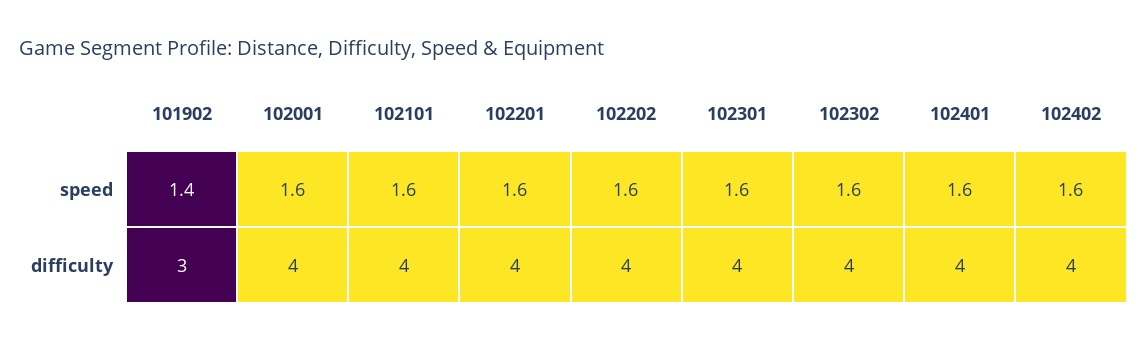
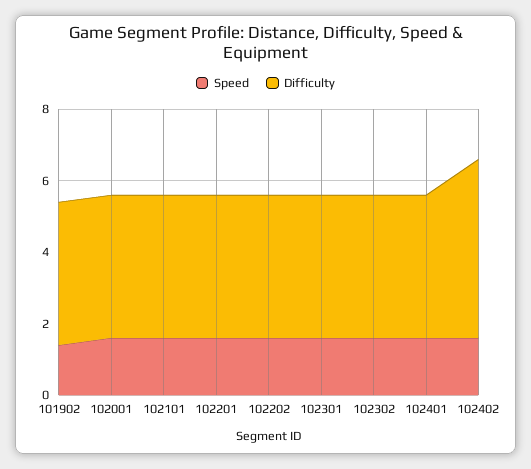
  {
    "speed": {
      "101902": 1.4,
      "102001": 1.6,
      "102101": 1.6,
      "102201": 1.6,
      "102202": 1.6,
      "102301": 1.6,
      "102302": 1.6,
      "102401": 1.6,
      "102402": 1.6
    },
    "difficulty": {
-     "101902": 3,
+     "101902": 4,
      "102001": 4,
      "102101": 4,
      "102201": 4,
      "102202": 4,
      "102301": 4,
      "102302": 4,
      "102401": 4,
-     "102402": 4
+     "102402": 5
    }
  }

